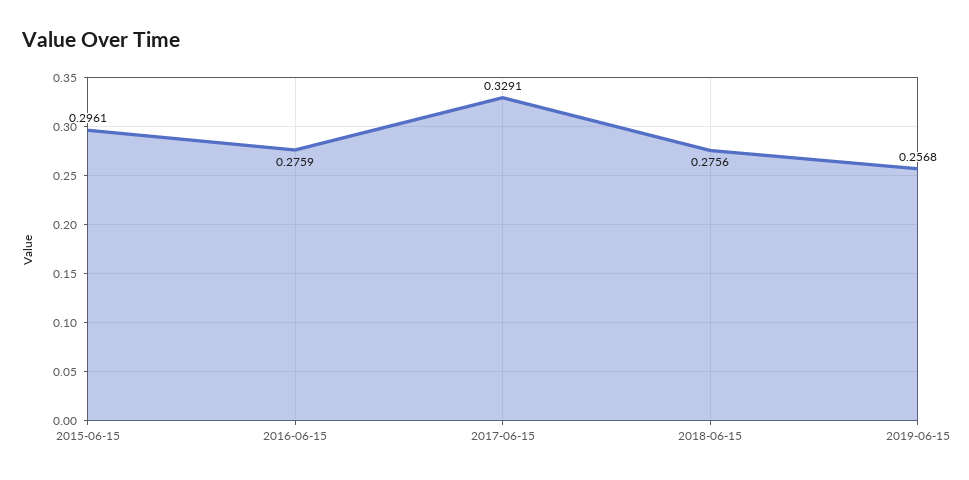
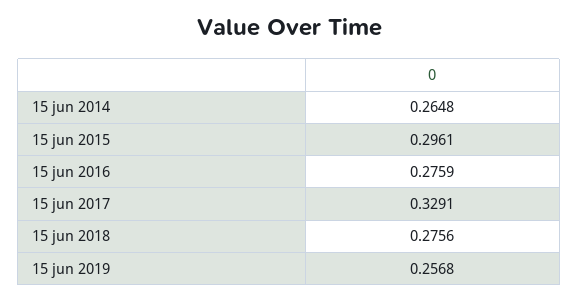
  {
    "2015-06-15": 0.2961,
    "2016-06-15": 0.2759,
    "2017-06-15": 0.3291,
    "2018-06-15": 0.2756,
-   "2019-06-15": 0.2568
+   "2019-06-15": 0.2568,
+   "15 jun 2014": 0.2648
  }

